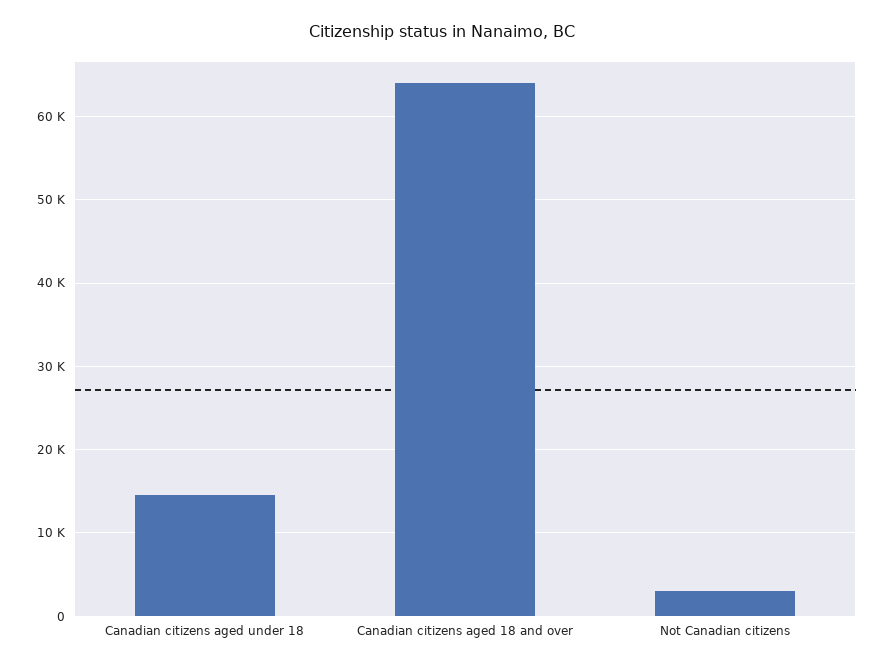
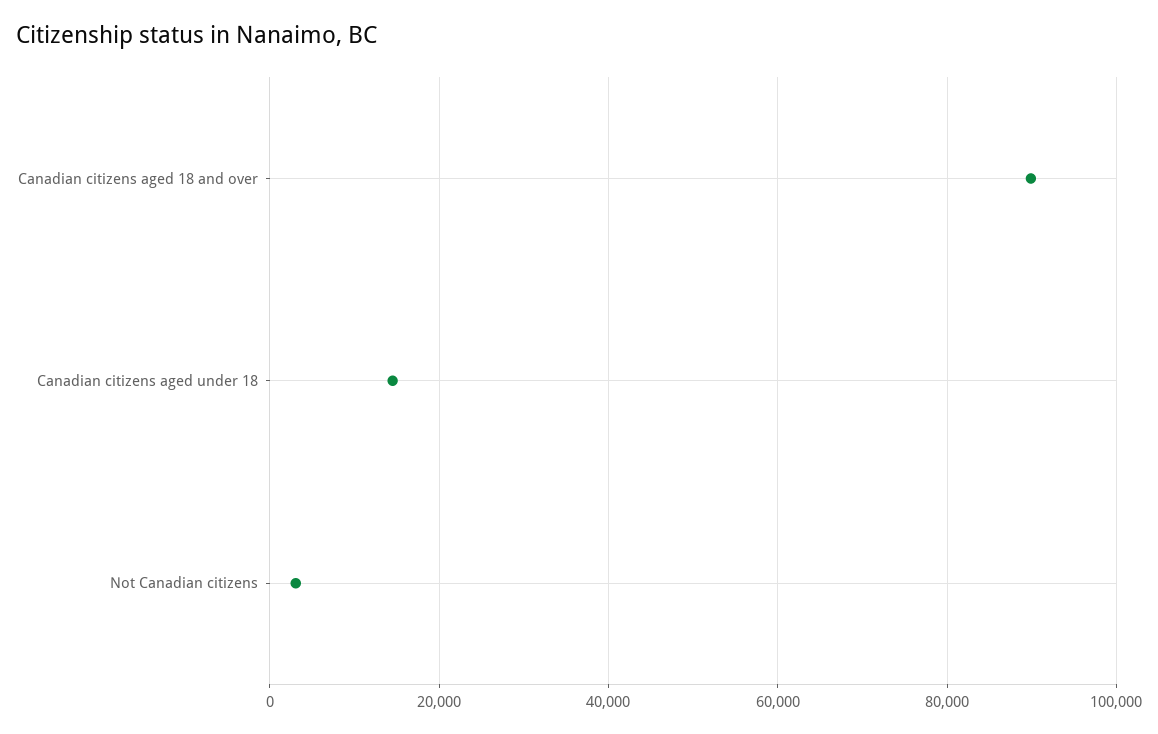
  {
    "Canadian citizens aged under 18": 15000,
-   "Canadian citizens aged 18 and over": 64000,
+   "Canadian citizens aged 18 and over": 90000,
    "Not Canadian citizens": 3000
  }

